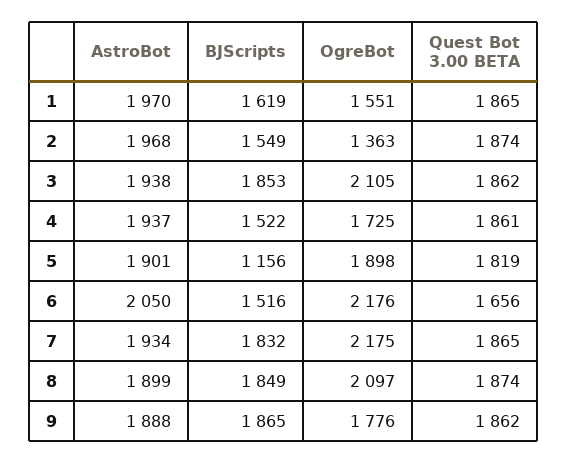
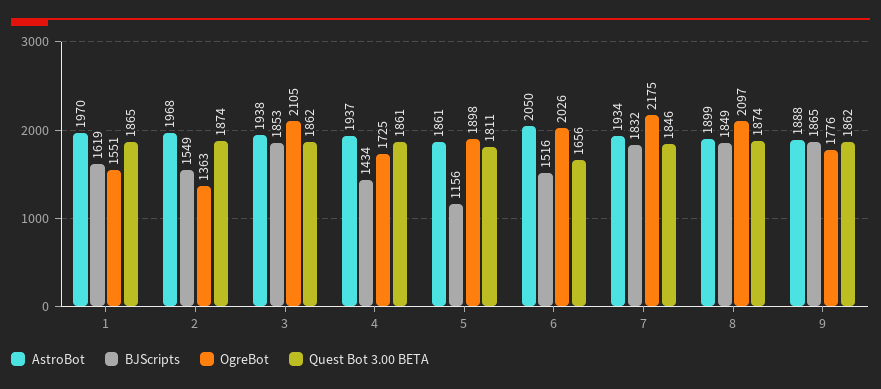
  {
    "AstroBot": {
      "1": 1970,
      "2": 1968,
      "3": 1938,
      "4": 1937,
-     "5": 1901,
+     "5": 1861,
      "6": 2050,
      "7": 1934,
      "8": 1899,
      "9": 1888
    },
    "BJScripts": {
      "1": 1619,
      "2": 1549,
      "3": 1853,
-     "4": 1522,
+     "4": 1434,
      "5": 1156,
      "6": 1516,
      "7": 1832,
      "8": 1849,
      "9": 1865
    },
    "OgreBot": {
      "1": 1551,
      "2": 1363,
      "3": 2105,
      "4": 1725,
      "5": 1898,
-     "6": 2176,
+     "6": 2026,
      "7": 2175,
      "8": 2097,
      "9": 1776
    },
    "Quest Bot 3.00 BETA": {
      "1": 1865,
      "2": 1874,
      "3": 1862,
      "4": 1861,
-     "5": 1819,
+     "5": 1811,
      "6": 1656,
-     "7": 1865,
+     "7": 1846,
      "8": 1874,
      "9": 1862
    }
  }

